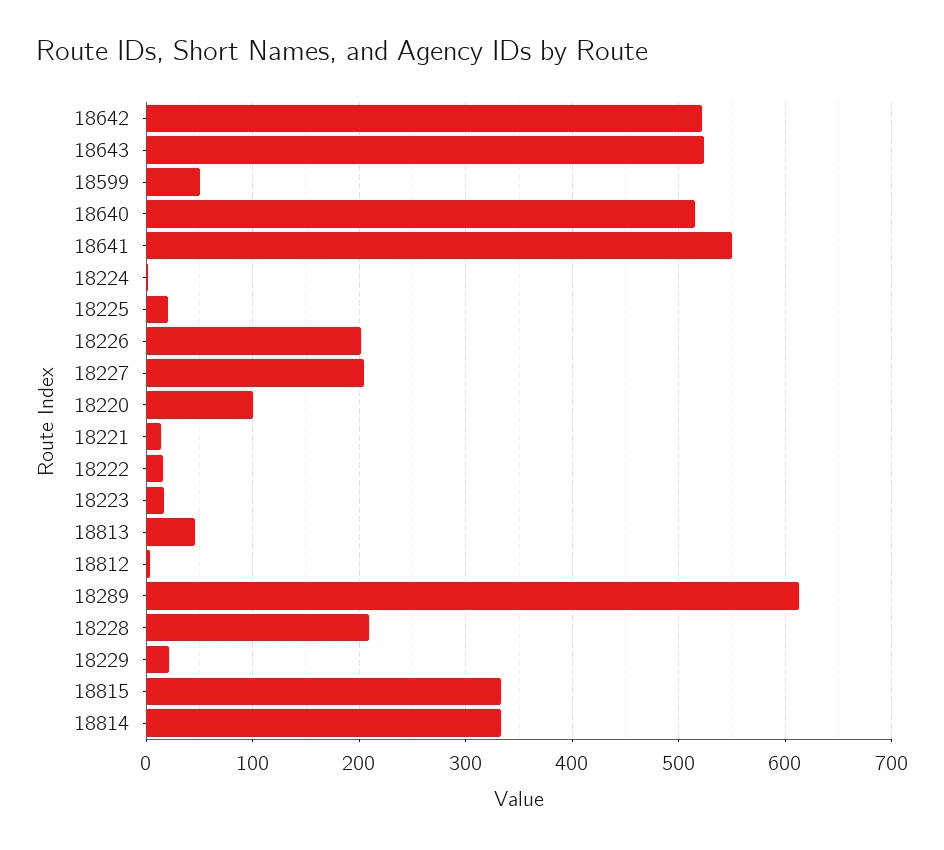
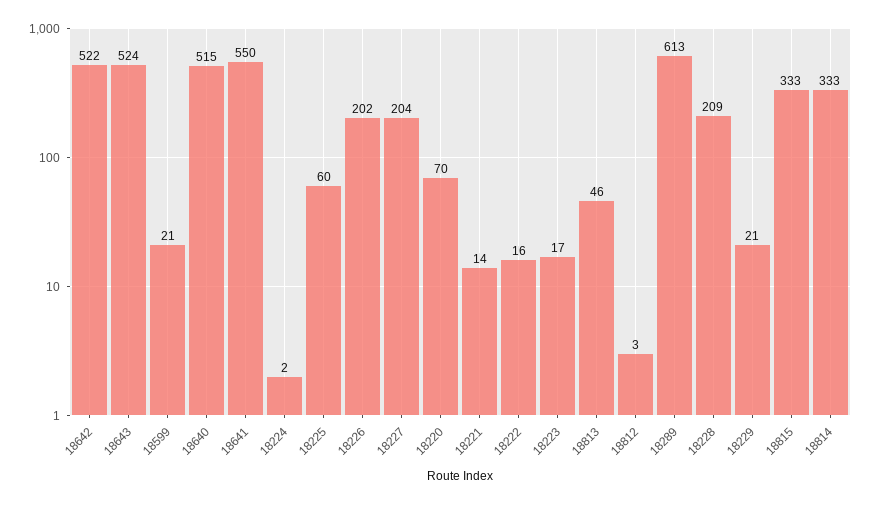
  {
    "18642": 522,
    "18643": 524,
-   "18599": 50,
+   "18599": 21,
    "18640": 515,
    "18641": 550,
    "18224": 2,
-   "18225": 20,
+   "18225": 60,
    "18226": 202,
    "18227": 204,
-   "18220": 100,
+   "18220": 70,
    "18221": 14,
    "18222": 16,
    "18223": 17,
    "18813": 46,
    "18812": 3,
    "18289": 613,
    "18228": 209,
    "18229": 21,
    "18815": 333,
    "18814": 333
  }

